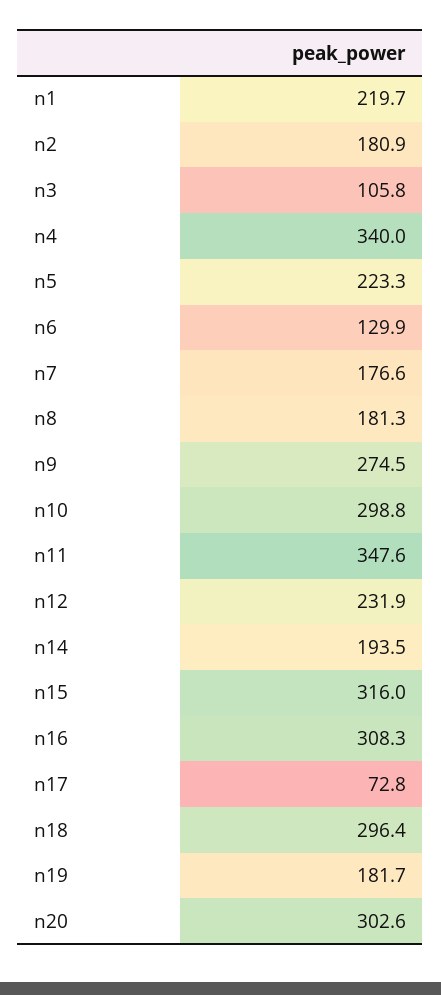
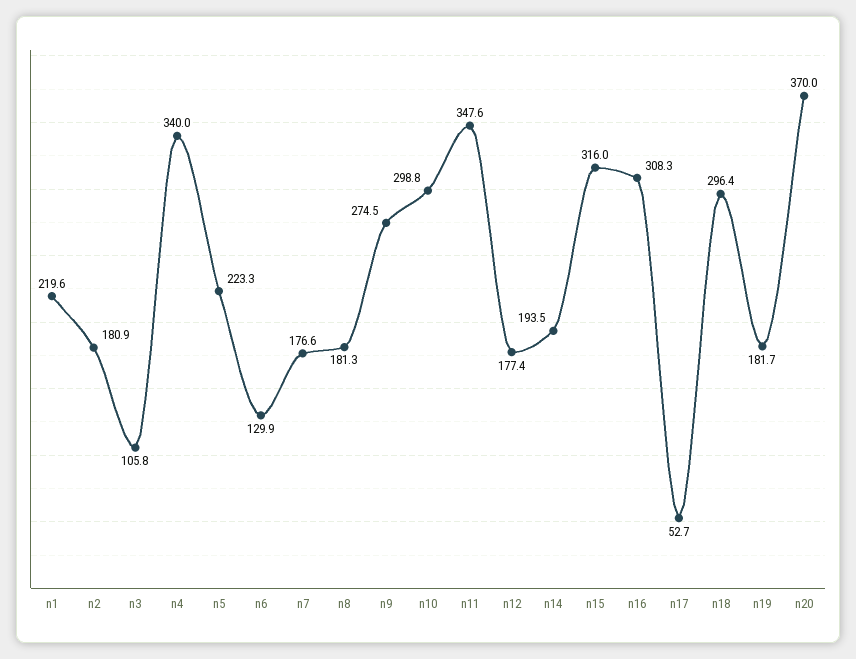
  {
-   "n1": 219.7,
+   "n1": 219.6,
    "n2": 180.9,
    "n3": 105.8,
    "n4": 340,
    "n5": 223.3,
    "n6": 129.9,
    "n7": 176.6,
    "n8": 181.3,
    "n9": 274.5,
    "n10": 298.8,
    "n11": 347.6,
-   "n12": 231.9,
+   "n12": 177.4,
    "n14": 193.5,
    "n15": 316,
    "n16": 308.3,
-   "n17": 72.8,
+   "n17": 52.7,
    "n18": 296.4,
    "n19": 181.7,
-   "n20": 302.6
+   "n20": 370
  }

